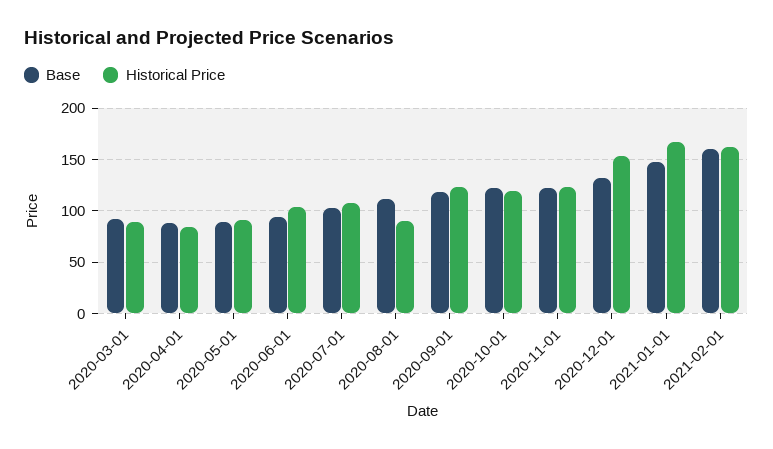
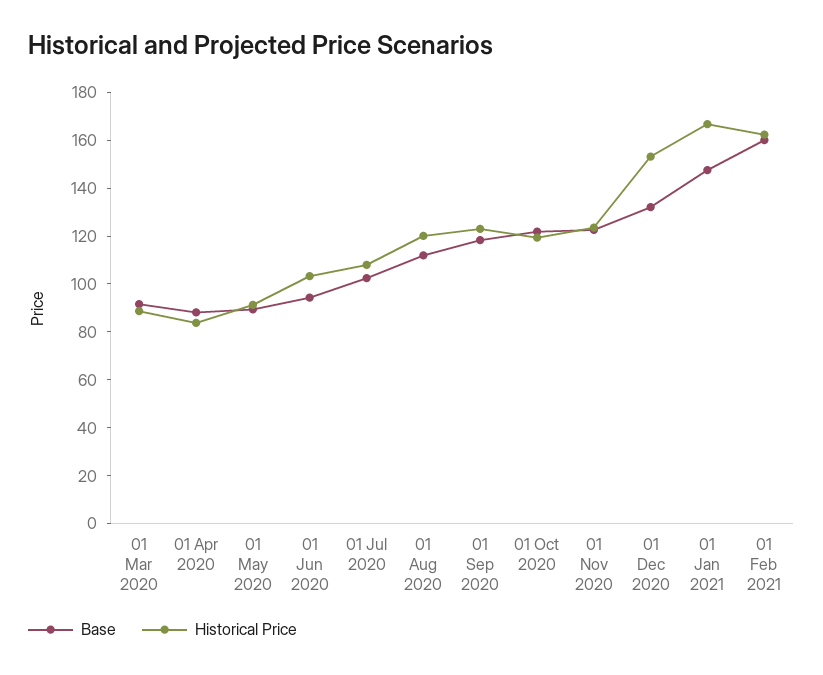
  {
    "Base": {
      "2020-03-01": 90,
      "2020-04-01": 90,
      "2020-05-01": 90,
      "2020-06-01": 95,
      "2020-07-01": 100,
      "2020-08-01": 110,
      "2020-09-01": 120,
      "2020-10-01": 120,
      "2020-11-01": 125,
      "2020-12-01": 130,
      "2021-01-01": 150,
      "2021-02-01": 160
    },
    "Historical Price": {
      "2020-03-01": 90,
      "2020-04-01": 85,
      "2020-05-01": 90,
      "2020-06-01": 105,
      "2020-07-01": 110,
-     "2020-08-01": 90,
+     "2020-08-01": 120,
      "2020-09-01": 125,
      "2020-10-01": 120,
      "2020-11-01": 125,
      "2020-12-01": 155,
      "2021-01-01": 165,
      "2021-02-01": 160
    }
  }

